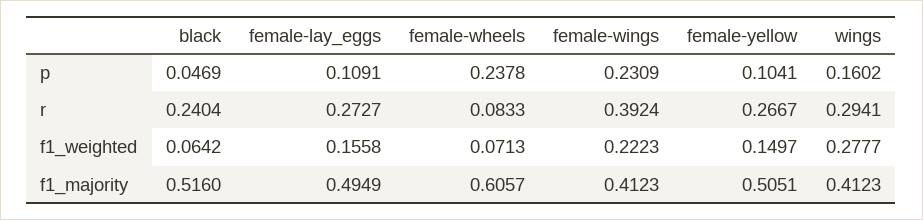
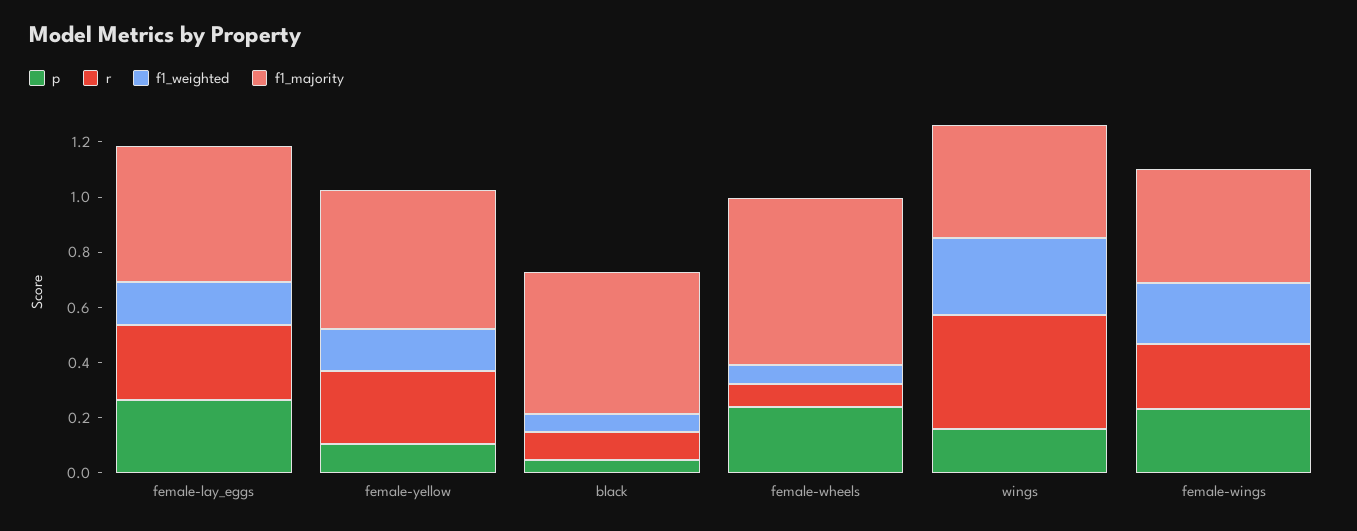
  {
    "p": {
      "black": 0.0469,
-     "female-lay_eggs": 0.1091,
+     "female-lay_eggs": 0.25,
      "female-wheels": 0.2378,
      "female-wings": 0.2309,
      "female-yellow": 0.1041,
      "wings": 0.1602
    },
    "r": {
-     "black": 0.2404,
+     "black": 0.1,
      "female-lay_eggs": 0.2727,
      "female-wheels": 0.0833,
-     "female-wings": 0.3924,
+     "female-wings": 0.25,
      "female-yellow": 0.2667,
-     "wings": 0.2941
+     "wings": 0.4
    },
    "f1_weighted": {
      "black": 0.0642,
      "female-lay_eggs": 0.1558,
      "female-wheels": 0.0713,
      "female-wings": 0.2223,
      "female-yellow": 0.1497,
      "wings": 0.2777
    },
    "f1_majority": {
      "black": 0.516,
      "female-lay_eggs": 0.4949,
      "female-wheels": 0.6057,
      "female-wings": 0.4123,
      "female-yellow": 0.5051,
      "wings": 0.4123
    }
  }

